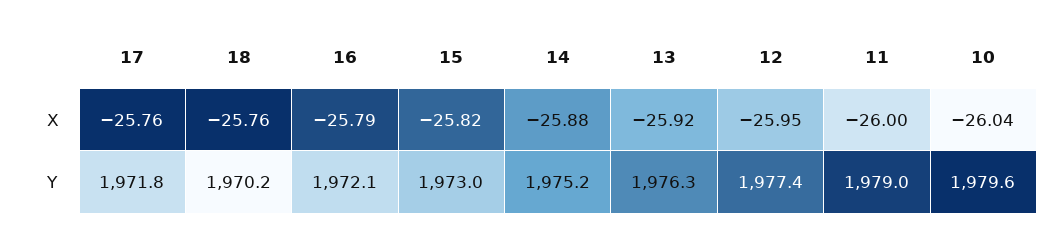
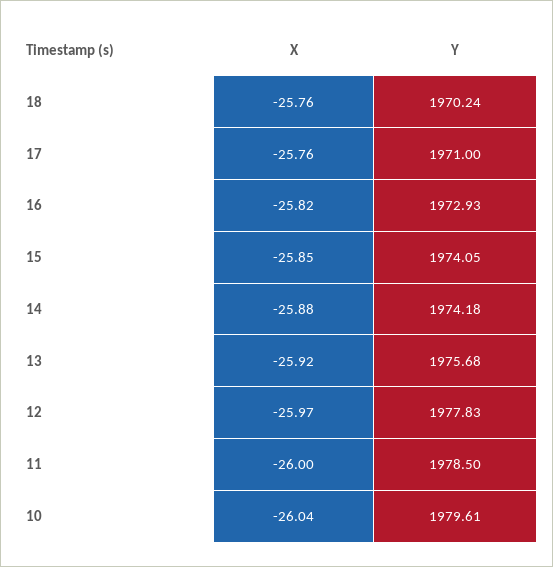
  {
    "17": {
      "X": -25.76,
-     "Y": 1971.8
+     "Y": 1971
    },
    "18": {
      "X": -25.76,
      "Y": 1970.24
    },
    "16": {
-     "X": -25.79,
+     "X": -25.82,
-     "Y": 1972.1
+     "Y": 1972.93
    },
    "15": {
-     "X": -25.82,
+     "X": -25.85,
-     "Y": 1973
+     "Y": 1974.05
    },
    "14": {
      "X": -25.88,
-     "Y": 1975.2
+     "Y": 1974.18
    },
    "13": {
      "X": -25.92,
-     "Y": 1976.3
+     "Y": 1975.68
    },
    "12": {
-     "X": -25.95,
+     "X": -25.97,
-     "Y": 1977.4
+     "Y": 1977.83
    },
    "11": {
      "X": -26,
-     "Y": 1979
+     "Y": 1978.5
    },
    "10": {
      "X": -26.04,
      "Y": 1979.61
    }
  }

